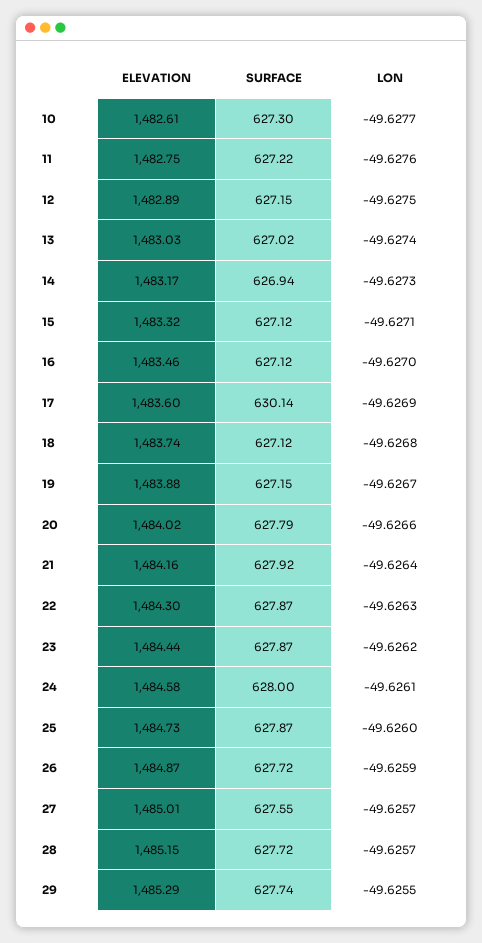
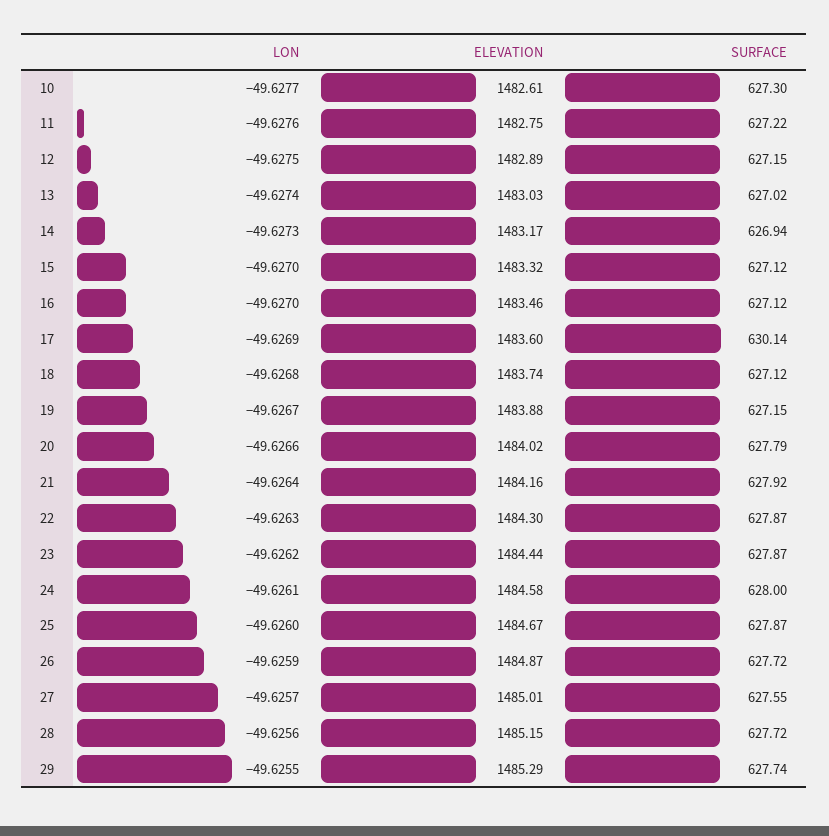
  {
    "ELEVATION": {
      "10": 1482.61,
      "11": 1482.75,
      "12": 1482.89,
      "13": 1483.03,
      "14": 1483.17,
      "15": 1483.32,
      "16": 1483.46,
      "17": 1483.6,
      "18": 1483.74,
      "19": 1483.88,
      "20": 1484.02,
      "21": 1484.16,
      "22": 1484.3,
      "23": 1484.44,
      "24": 1484.58,
-     "25": 1484.73,
+     "25": 1484.67,
      "26": 1484.87,
      "27": 1485.01,
      "28": 1485.15,
      "29": 1485.29
    },
    "SURFACE": {
      "10": 627.3,
      "11": 627.22,
      "12": 627.15,
      "13": 627.02,
      "14": 626.94,
      "15": 627.12,
      "16": 627.12,
      "17": 630.14,
      "18": 627.12,
      "19": 627.15,
      "20": 627.79,
      "21": 627.92,
      "22": 627.87,
      "23": 627.87,
      "24": 628,
      "25": 627.87,
      "26": 627.72,
      "27": 627.55,
      "28": 627.72,
      "29": 627.74
    },
    "LON": {
      "10": -49.6277,
      "11": -49.6276,
      "12": -49.6275,
      "13": -49.6274,
      "14": -49.6273,
-     "15": -49.6271,
+     "15": -49.627,
      "16": -49.627,
      "17": -49.6269,
      "18": -49.6268,
      "19": -49.6267,
      "20": -49.6266,
      "21": -49.6264,
      "22": -49.6263,
      "23": -49.6262,
      "24": -49.6261,
      "25": -49.626,
      "26": -49.6259,
      "27": -49.6257,
-     "28": -49.6257,
+     "28": -49.6256,
      "29": -49.6255
    }
  }

